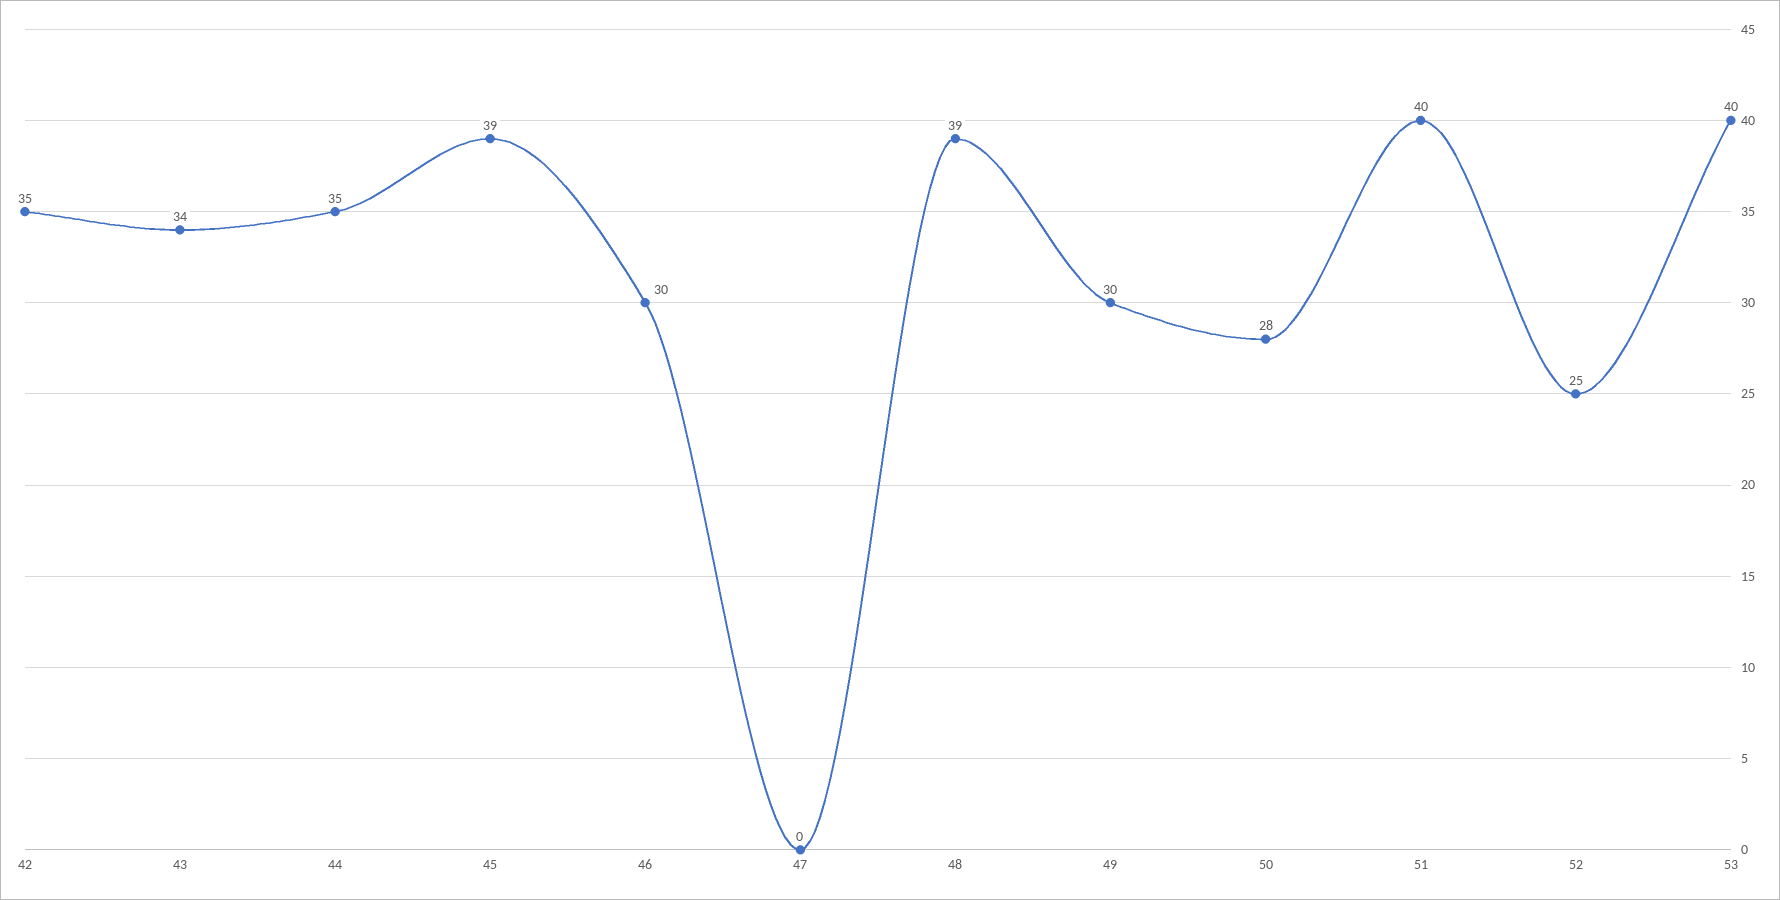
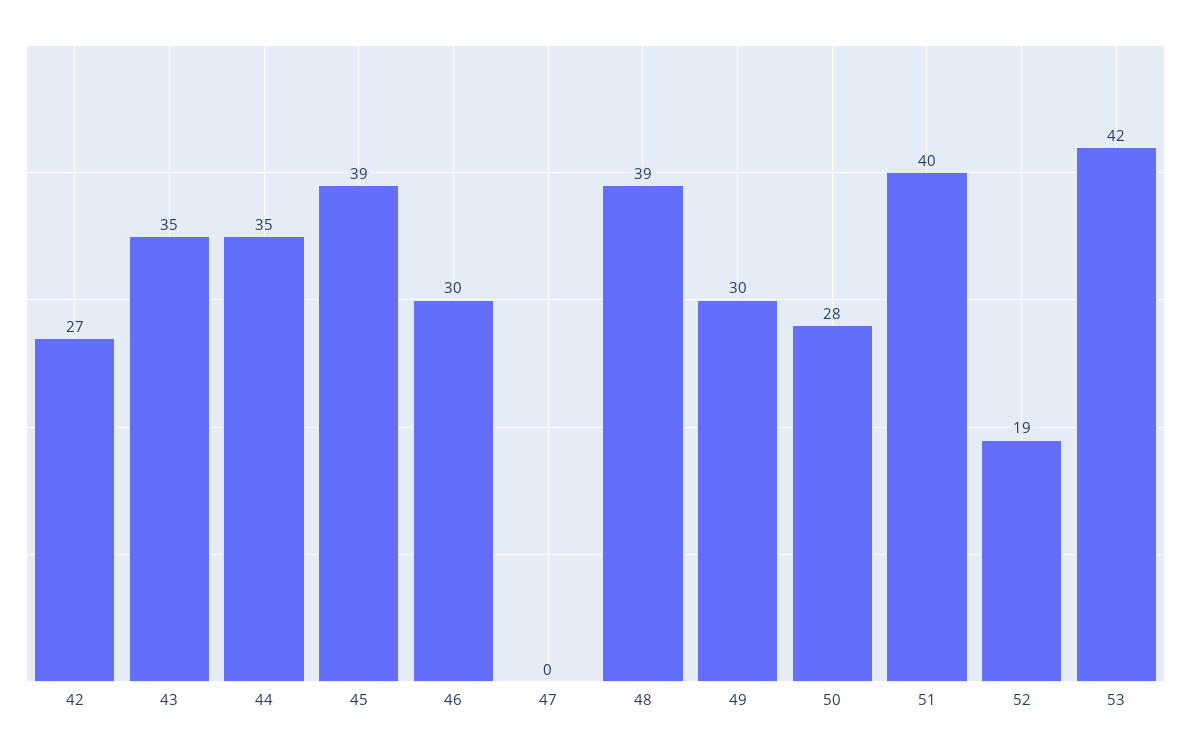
  {
-   "42": 35,
+   "42": 27,
-   "43": 34,
+   "43": 35,
    "44": 35,
    "45": 39,
    "46": 30,
    "47": 0,
    "48": 39,
    "49": 30,
    "50": 28,
    "51": 40,
-   "52": 25,
+   "52": 19,
-   "53": 40
+   "53": 42
  }

